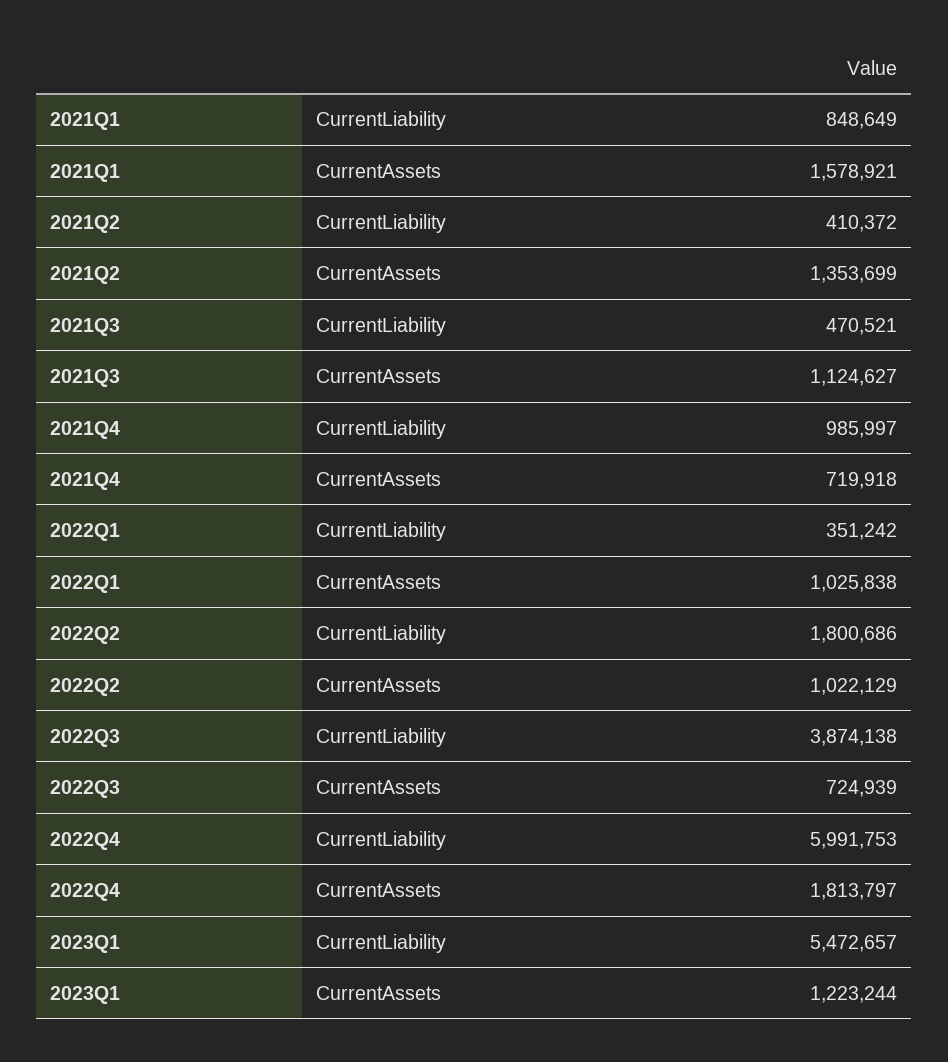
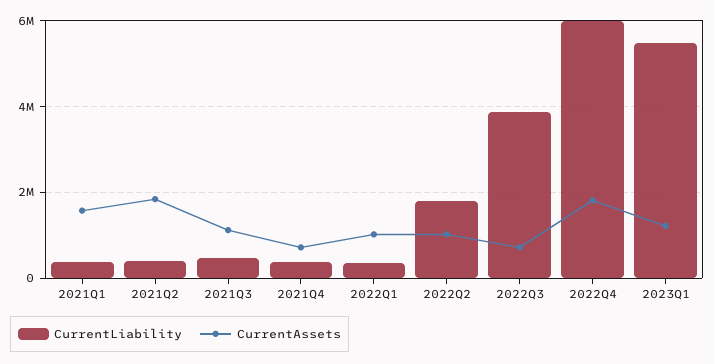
  {
    "CurrentLiability": {
-     "2021Q1": 848649,
+     "2021Q1": 400000,
      "2021Q2": 410372,
      "2021Q3": 470521,
-     "2021Q4": 985997,
+     "2021Q4": 400000,
      "2022Q1": 351242,
      "2022Q2": 1800686,
      "2022Q3": 3874138,
      "2022Q4": 5991753,
      "2023Q1": 5472657
    },
    "CurrentAssets": {
      "2021Q1": 1578921,
-     "2021Q2": 1353699,
+     "2021Q2": 1800000,
      "2021Q3": 1124627,
      "2021Q4": 719918,
      "2022Q1": 1025838,
      "2022Q2": 1022129,
      "2022Q3": 724939,
      "2022Q4": 1813797,
      "2023Q1": 1223244
    }
  }

